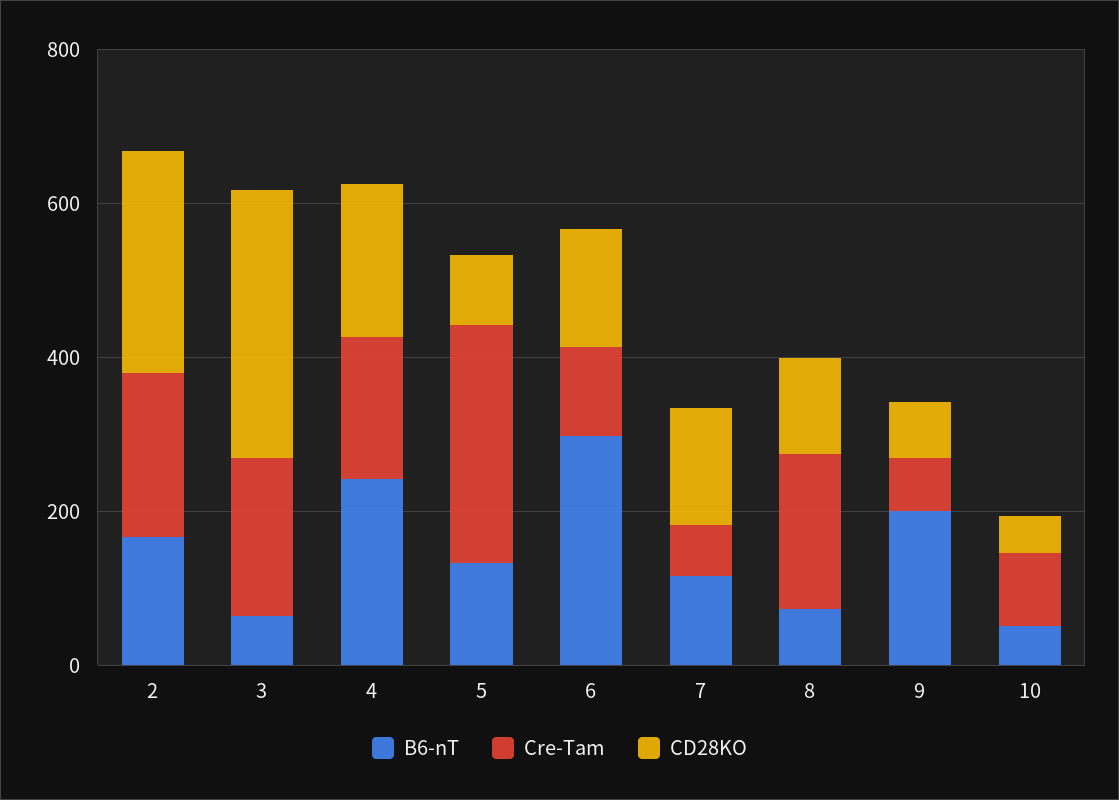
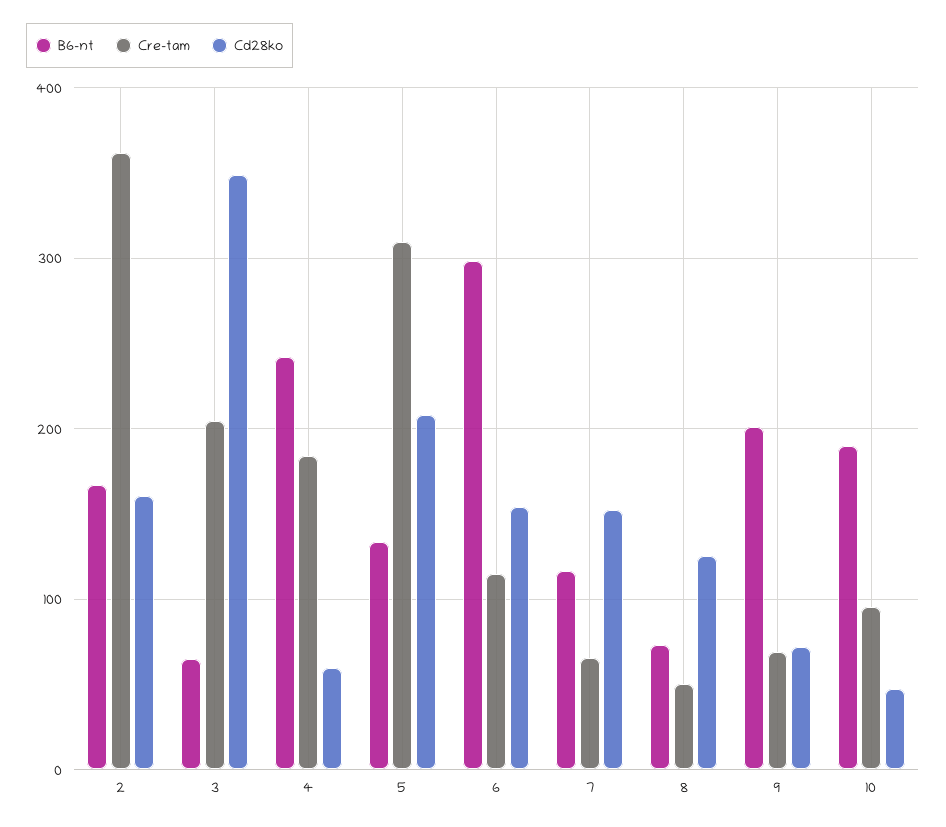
  {
    "B6-nT": {
      "2": 170,
      "3": 60,
      "4": 240,
      "5": 130,
      "6": 300,
      "7": 120,
      "8": 70,
      "9": 200,
-     "10": 50
+     "10": 190
    },
    "Cre-Tam": {
-     "2": 200,
+     "2": 360,
      "3": 200,
      "4": 180,
      "5": 310,
      "6": 110,
      "7": 70,
-     "8": 200,
+     "8": 50,
      "9": 70,
      "10": 100
    },
    "CD28KO": {
-     "2": 300,
+     "2": 160,
      "3": 350,
-     "4": 200,
+     "4": 60,
-     "5": 100,
+     "5": 210,
      "6": 150,
      "7": 150,
      "8": 130,
      "9": 70,
      "10": 50
    }
  }

